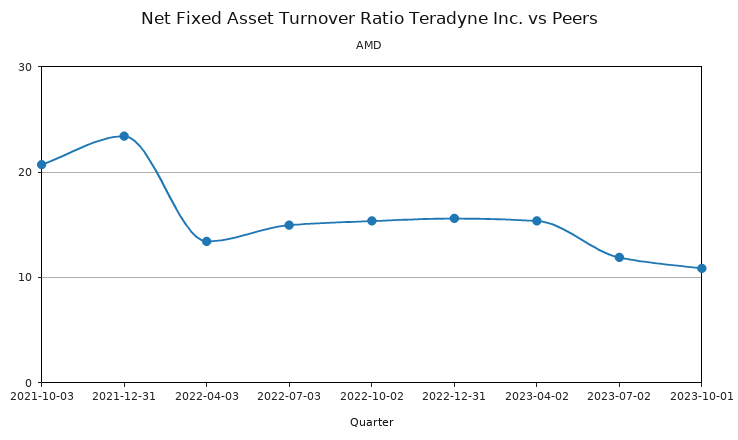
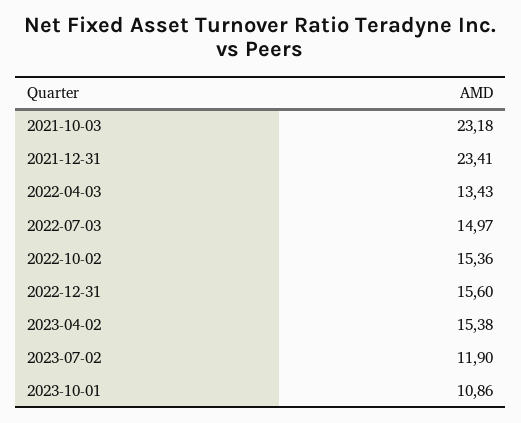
  {
-   "2021-10-03": 21,
+   "2021-10-03": 23.18,
    "2021-12-31": 23.41,
    "2022-04-03": 13.43,
    "2022-07-03": 14.97,
    "2022-10-02": 15.36,
    "2022-12-31": 15.6,
    "2023-04-02": 15.38,
    "2023-07-02": 11.9,
    "2023-10-01": 10.86
  }

